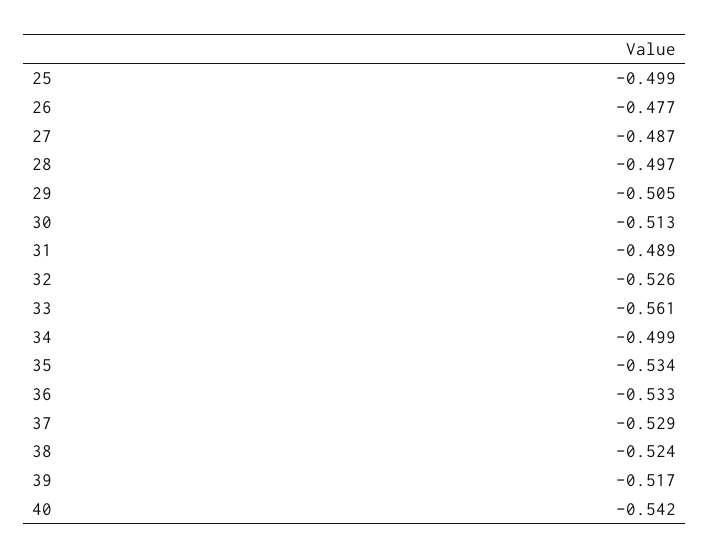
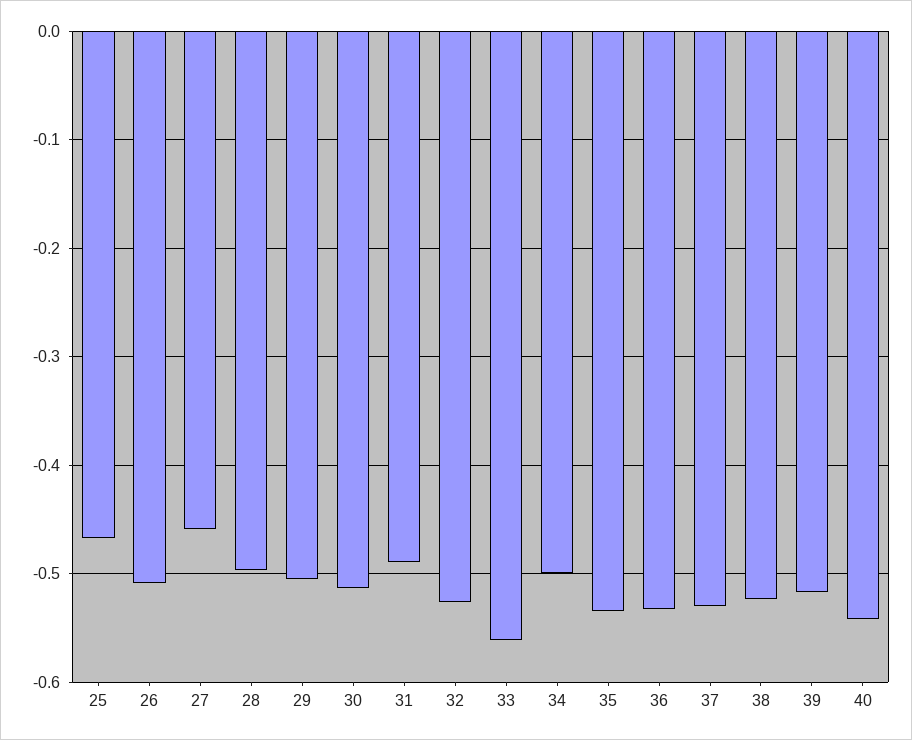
  {
-   "25": -0.499,
+   "25": -0.47,
-   "26": -0.477,
+   "26": -0.51,
-   "27": -0.487,
+   "27": -0.46,
    "28": -0.497,
    "29": -0.505,
    "30": -0.513,
    "31": -0.489,
    "32": -0.526,
    "33": -0.561,
    "34": -0.499,
    "35": -0.534,
    "36": -0.533,
    "37": -0.529,
    "38": -0.524,
    "39": -0.517,
    "40": -0.542
  }

